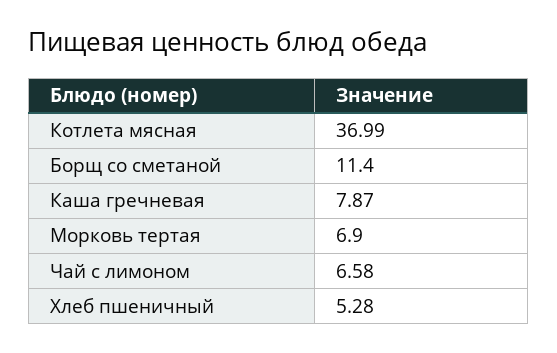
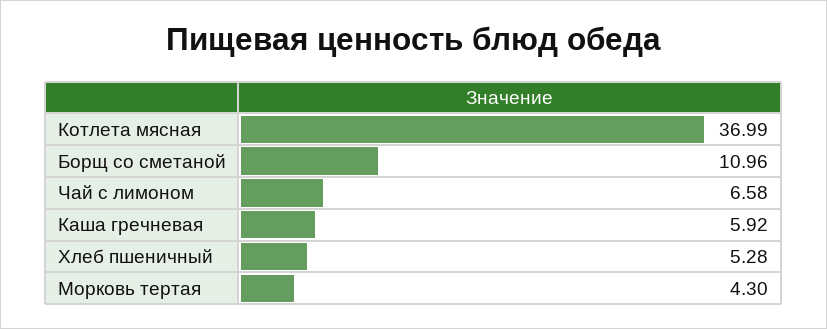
  {
    "Котлета мясная": 36.99,
-   "Борщ со сметаной": 11.4,
+   "Борщ со сметаной": 10.96,
-   "Каша гречневая": 7.87,
+   "Каша гречневая": 5.92,
-   "Морковь тертая": 6.9,
+   "Морковь тертая": 4.3,
    "Чай с лимоном": 6.58,
    "Хлеб пшеничный": 5.28
  }

